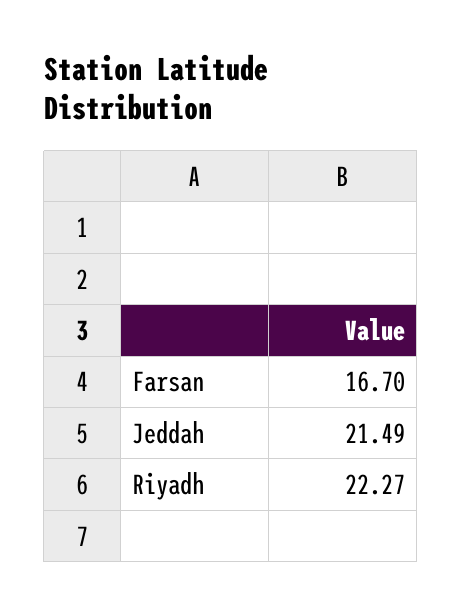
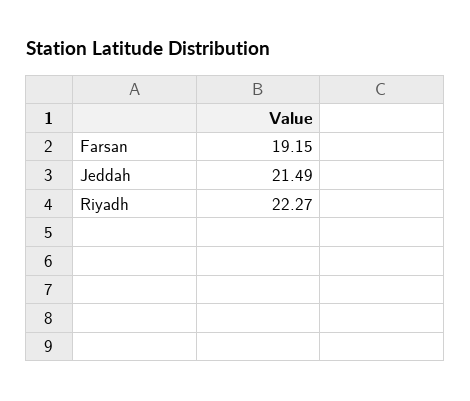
  {
-   "Farsan": 16.7,
+   "Farsan": 19.15,
    "Jeddah": 21.49,
    "Riyadh": 22.27
  }

